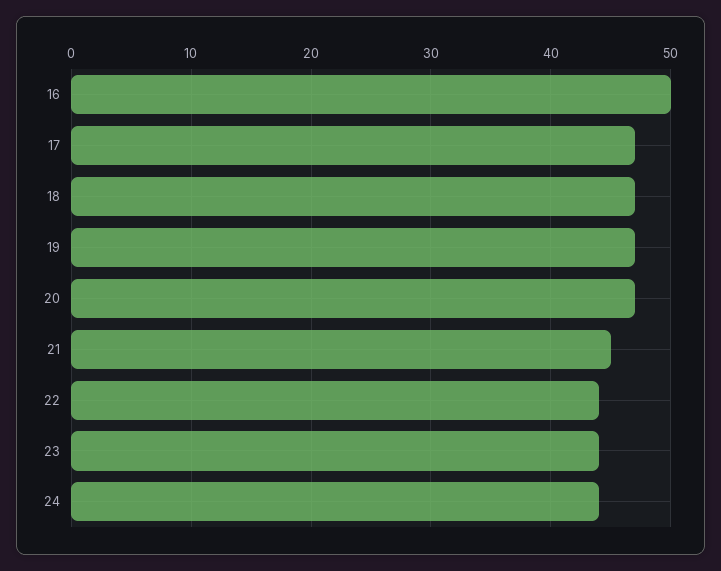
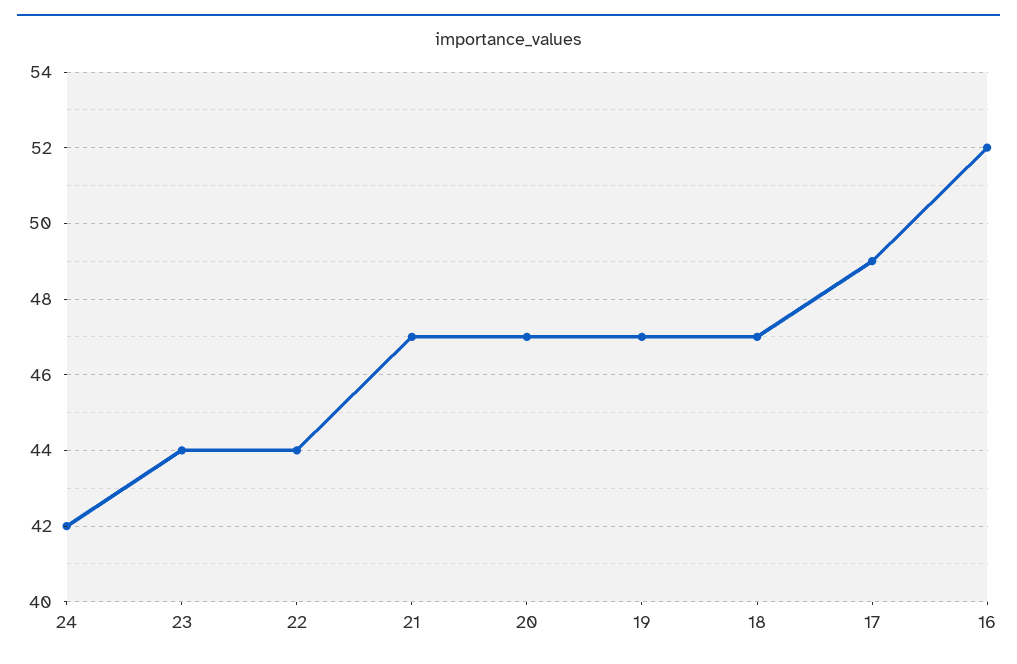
  {
-   "16": 50,
+   "16": 52,
-   "17": 47,
+   "17": 49,
    "18": 47,
    "19": 47,
    "20": 47,
-   "21": 45,
+   "21": 47,
    "22": 44,
    "23": 44,
-   "24": 44
+   "24": 42
  }

